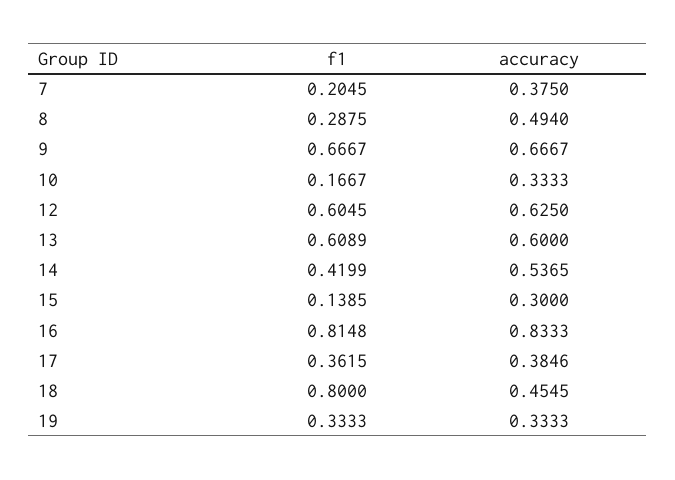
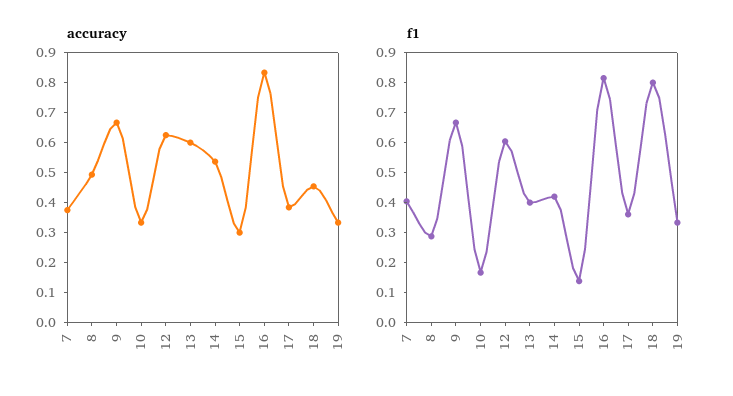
  {
    "f1": {
-     "7": 0.2045,
+     "7": 0.4,
      "8": 0.2875,
      "9": 0.6667,
      "10": 0.1667,
      "12": 0.6045,
-     "13": 0.6089,
+     "13": 0.4,
      "14": 0.4199,
      "15": 0.1385,
      "16": 0.8148,
      "17": 0.3615,
      "18": 0.8,
      "19": 0.3333
    },
    "accuracy": {
      "7": 0.375,
      "8": 0.494,
      "9": 0.6667,
      "10": 0.3333,
      "12": 0.625,
      "13": 0.6,
      "14": 0.5365,
      "15": 0.3,
      "16": 0.8333,
      "17": 0.3846,
      "18": 0.4545,
      "19": 0.3333
    }
  }

